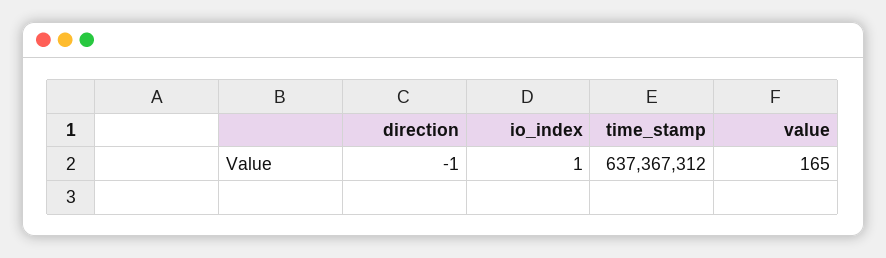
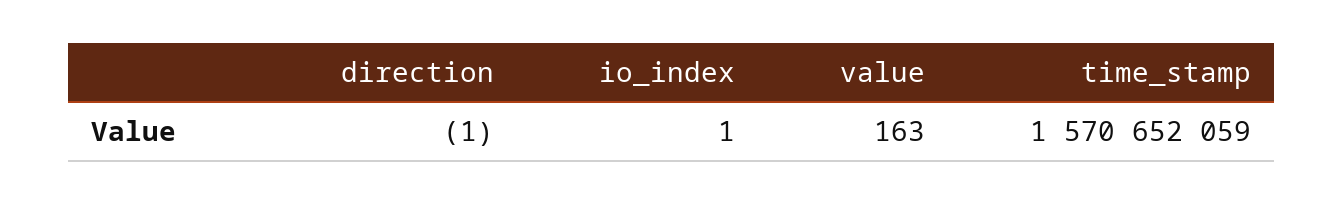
  {
    "direction": -1,
    "io_index": 1,
-   "time_stamp": 637367312,
+   "time_stamp": 1570652059,
-   "value": 165
+   "value": 163
  }

